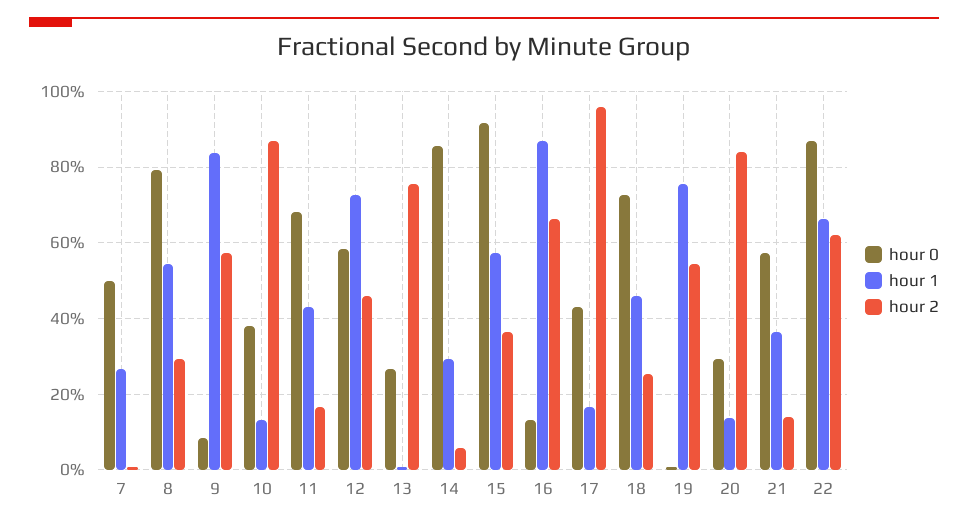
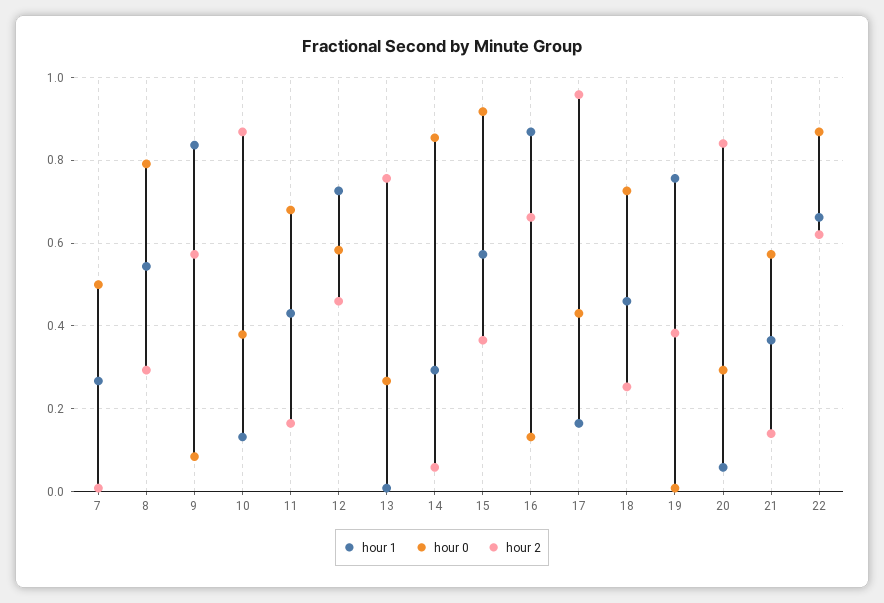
  {
    "hour 0": {
      "7": 0.5,
      "8": 0.8,
      "9": 0.08,
      "10": 0.38,
      "11": 0.68,
      "12": 0.58,
      "13": 0.26,
      "14": 0.86,
      "15": 0.92,
      "16": 0.14,
      "17": 0.44,
      "18": 0.72,
      "19": 0,
      "20": 0.3,
      "21": 0.58,
      "22": 0.86
    },
    "hour 1": {
      "7": 0.26,
      "8": 0.54,
      "9": 0.84,
      "10": 0.14,
      "11": 0.44,
      "12": 0.72,
      "13": 0,
      "14": 0.3,
      "15": 0.58,
      "16": 0.86,
      "17": 0.16,
      "18": 0.46,
      "19": 0.76,
-     "20": 0.14,
+     "20": 0.06,
      "21": 0.36,
      "22": 0.66
    },
    "hour 2": {
      "7": 0,
      "8": 0.3,
      "9": 0.58,
      "10": 0.86,
      "11": 0.16,
      "12": 0.46,
      "13": 0.76,
      "14": 0.06,
      "15": 0.36,
      "16": 0.66,
      "17": 0.96,
      "18": 0.26,
-     "19": 0.54,
+     "19": 0.38,
      "20": 0.84,
      "21": 0.14,
      "22": 0.62
    }
  }

